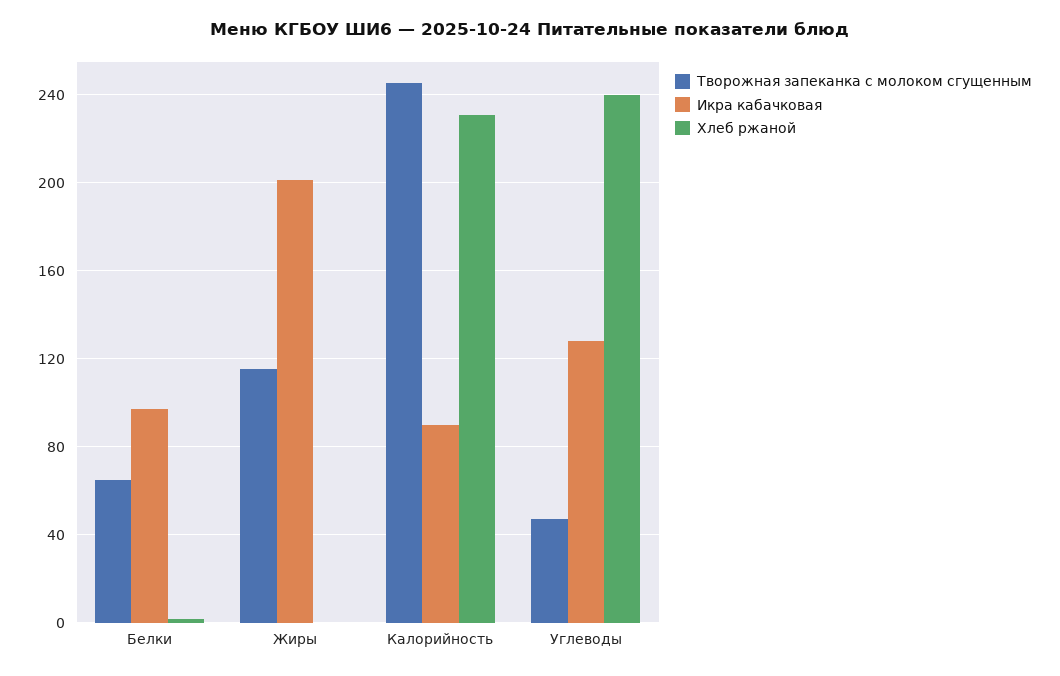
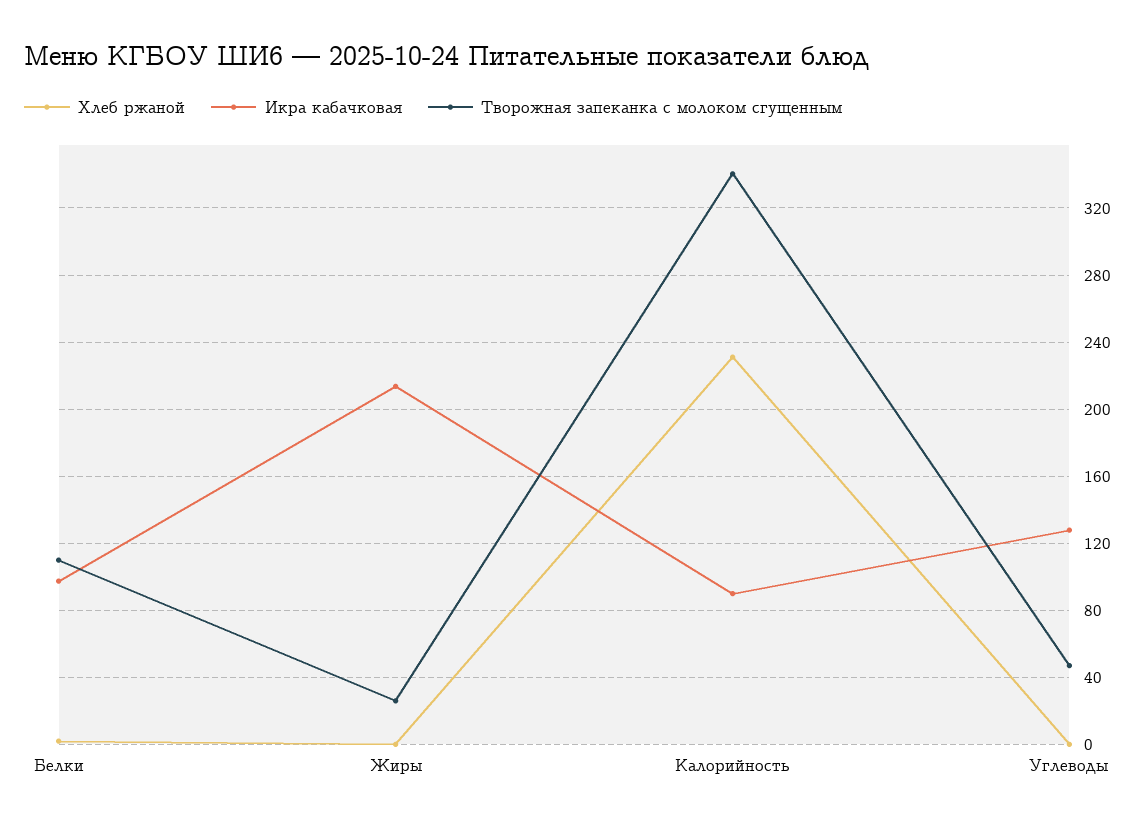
  {
    "Творожная запеканка с молоком сгущенным": {
-     "Белки": 65,
+     "Белки": 110,
-     "Жиры": 115,
+     "Жиры": 25,
-     "Калорийность": 245,
+     "Калорийность": 340,
      "Углеводы": 45
    },
    "Икра кабачковая": {
      "Белки": 95,
-     "Жиры": 200,
+     "Жиры": 215,
      "Калорийность": 90,
      "Углеводы": 130
    },
    "Хлеб ржаной": {
      "Белки": 0,
      "Жиры": 0,
      "Калорийность": 230,
-     "Углеводы": 240
+     "Углеводы": 0
    }
  }

